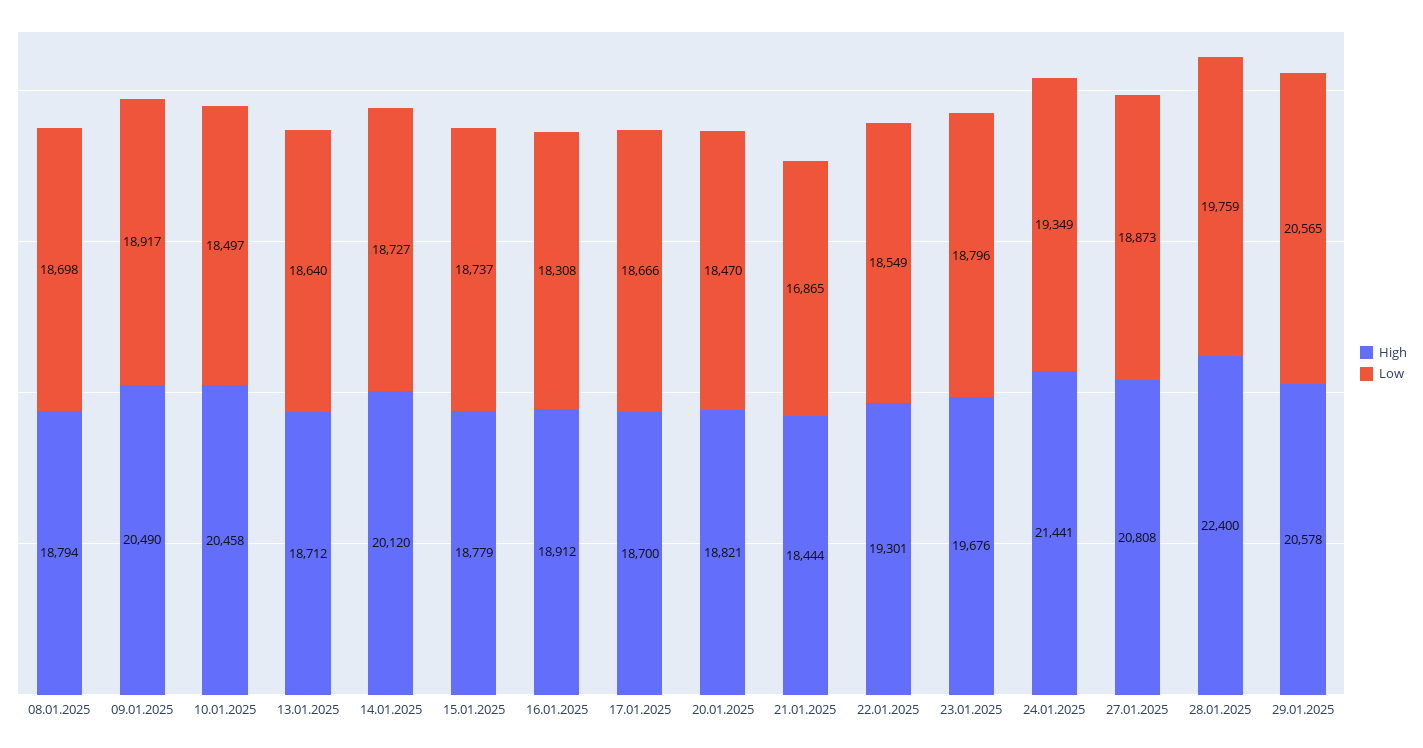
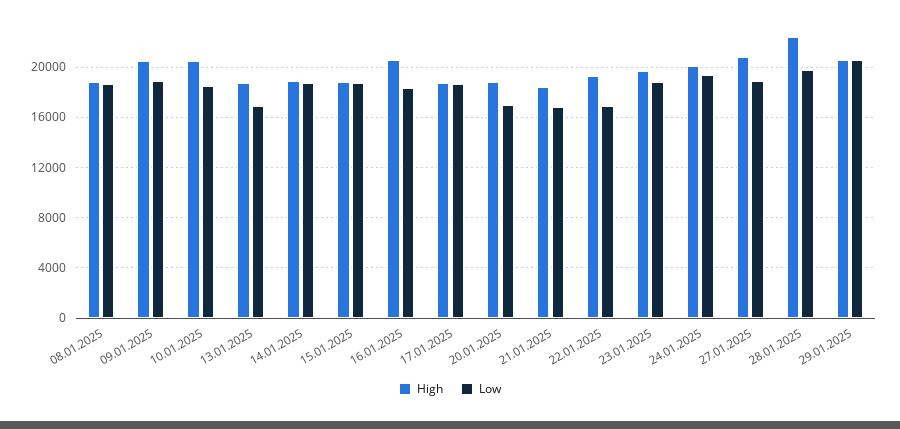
  {
    "High": {
      "08.01.2025": 18794,
      "09.01.2025": 20490,
      "10.01.2025": 20458,
      "13.01.2025": 18712,
-     "14.01.2025": 20120,
+     "14.01.2025": 19000,
      "15.01.2025": 18779,
-     "16.01.2025": 18912,
+     "16.01.2025": 20500,
      "17.01.2025": 18700,
      "20.01.2025": 18821,
      "21.01.2025": 18444,
      "22.01.2025": 19301,
      "23.01.2025": 19676,
-     "24.01.2025": 21441,
+     "24.01.2025": 20000,
      "27.01.2025": 20808,
      "28.01.2025": 22400,
      "29.01.2025": 20578
    },
    "Low": {
      "08.01.2025": 18698,
      "09.01.2025": 18917,
      "10.01.2025": 18497,
-     "13.01.2025": 18640,
+     "13.01.2025": 17000,
      "14.01.2025": 18727,
      "15.01.2025": 18737,
      "16.01.2025": 18308,
      "17.01.2025": 18666,
-     "20.01.2025": 18470,
+     "20.01.2025": 17000,
      "21.01.2025": 16865,
-     "22.01.2025": 18549,
+     "22.01.2025": 17000,
      "23.01.2025": 18796,
      "24.01.2025": 19349,
      "27.01.2025": 18873,
      "28.01.2025": 19759,
      "29.01.2025": 20565
    }
  }

